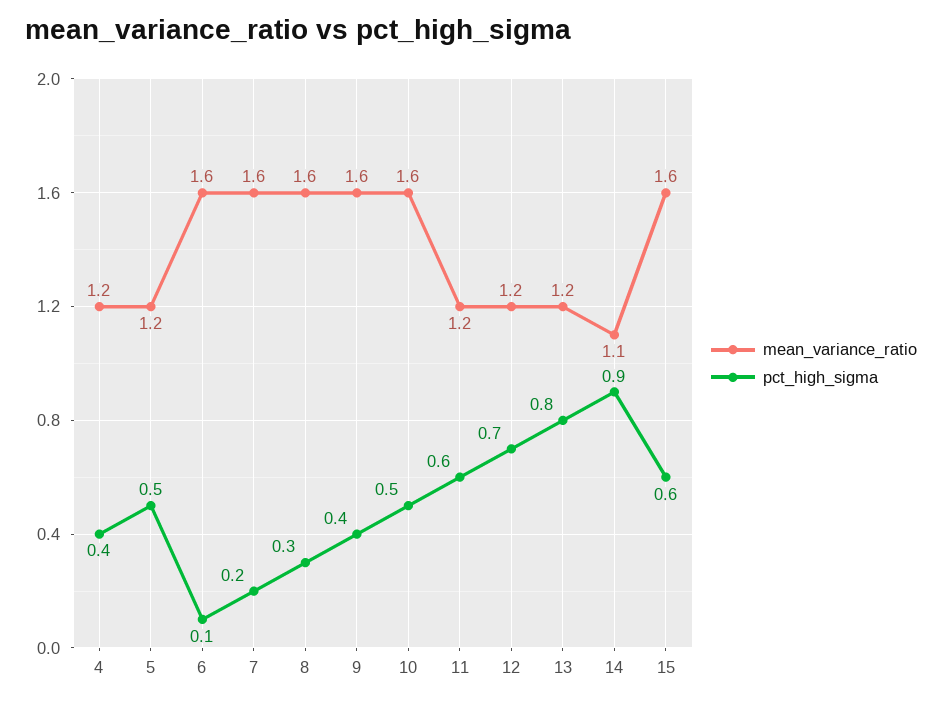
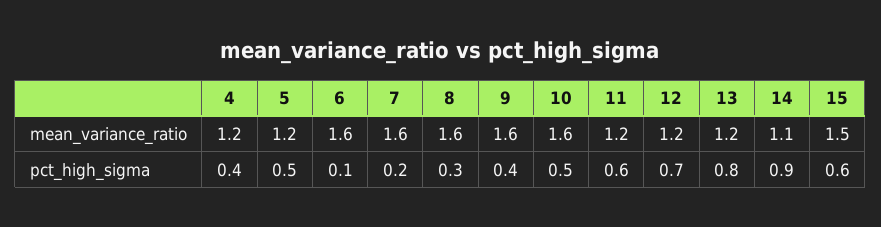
  {
    "mean_variance_ratio": {
      "4": 1.2,
      "5": 1.2,
      "6": 1.6,
      "7": 1.6,
      "8": 1.6,
      "9": 1.6,
      "10": 1.6,
      "11": 1.2,
      "12": 1.2,
      "13": 1.2,
      "14": 1.1,
-     "15": 1.6
+     "15": 1.5
    },
    "pct_high_sigma": {
      "4": 0.4,
      "5": 0.5,
      "6": 0.1,
      "7": 0.2,
      "8": 0.3,
      "9": 0.4,
      "10": 0.5,
      "11": 0.6,
      "12": 0.7,
      "13": 0.8,
      "14": 0.9,
      "15": 0.6
    }
  }

